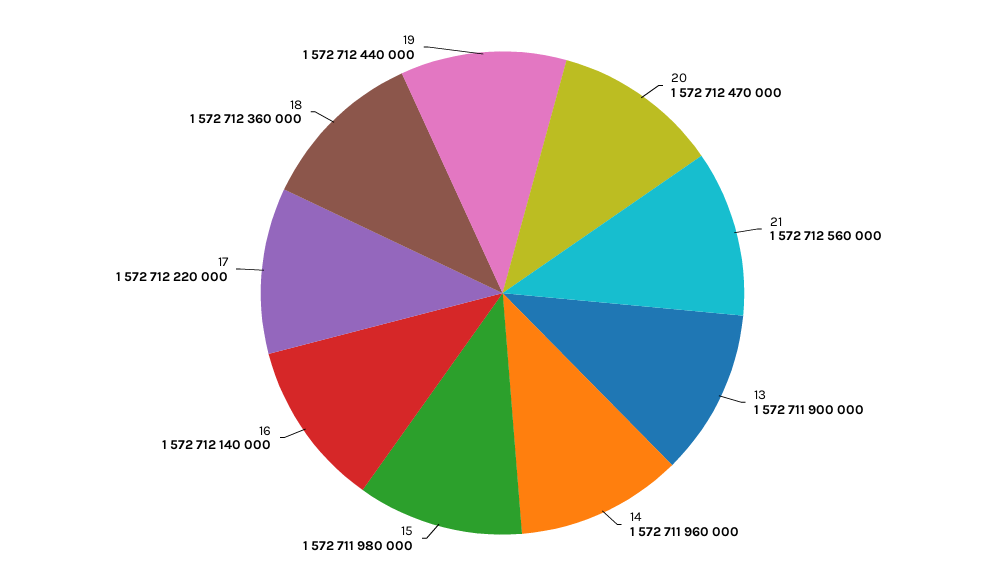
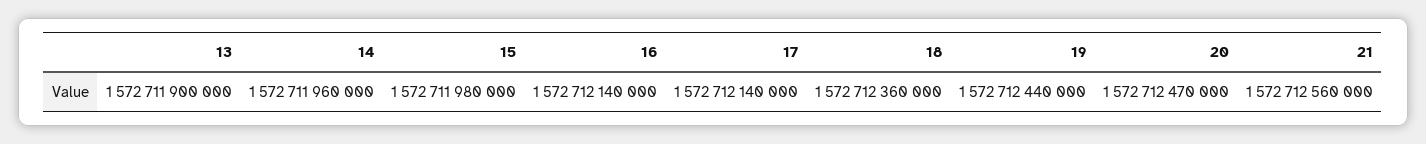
  {
    "20": 1572712470000,
    "21": 1572712560000,
    "13": 1572711900000,
    "14": 1572711960000,
    "15": 1572711980000,
    "16": 1572712140000,
-   "17": 1572712220000,
+   "17": 1572712140000,
    "18": 1572712360000,
    "19": 1572712440000
  }

